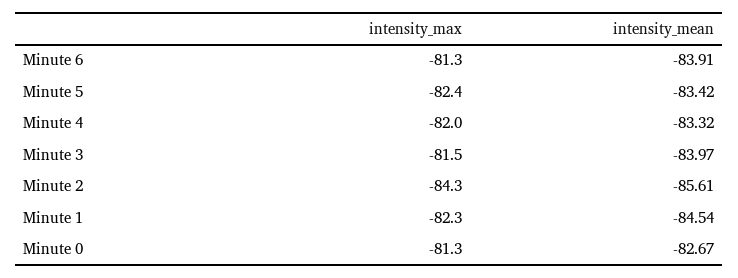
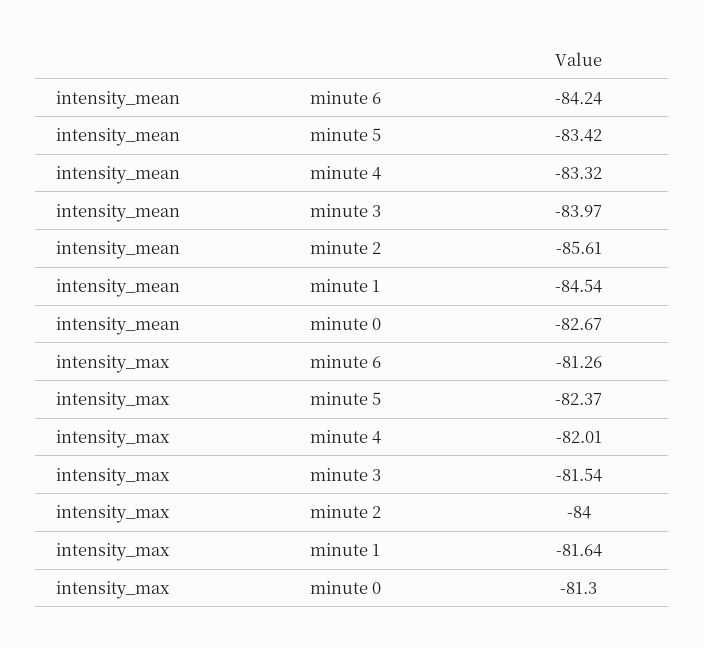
  {
    "intensity_max": {
      "Minute 6": -81.26,
      "Minute 5": -82.37,
      "Minute 4": -82.01,
      "Minute 3": -81.54,
-     "Minute 2": -84.3,
+     "Minute 2": -84,
-     "Minute 1": -82.3,
+     "Minute 1": -81.64,
      "Minute 0": -81.3
    },
    "intensity_mean": {
-     "Minute 6": -83.91,
+     "Minute 6": -84.24,
      "Minute 5": -83.42,
      "Minute 4": -83.32,
      "Minute 3": -83.97,
      "Minute 2": -85.61,
      "Minute 1": -84.54,
      "Minute 0": -82.67
    }
  }

